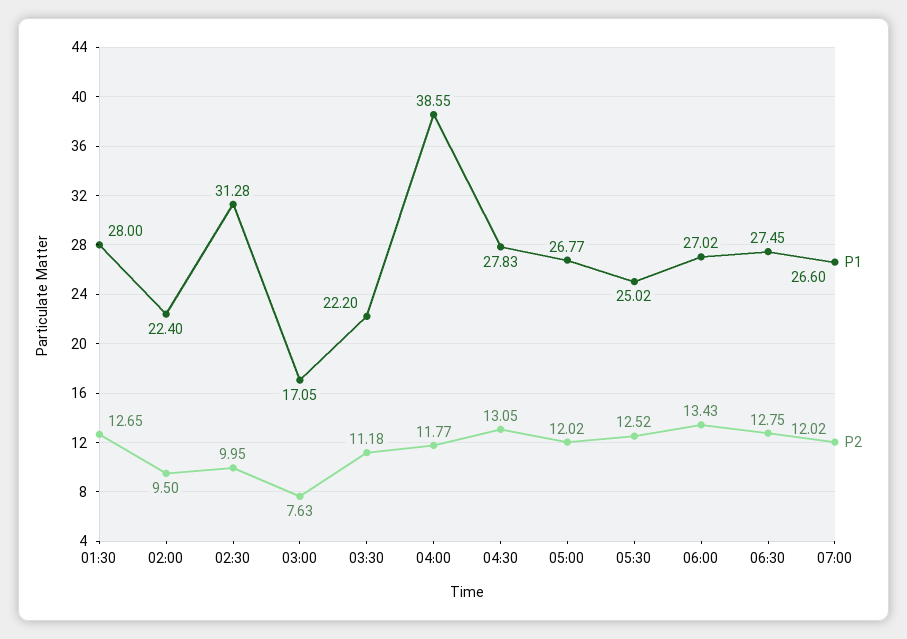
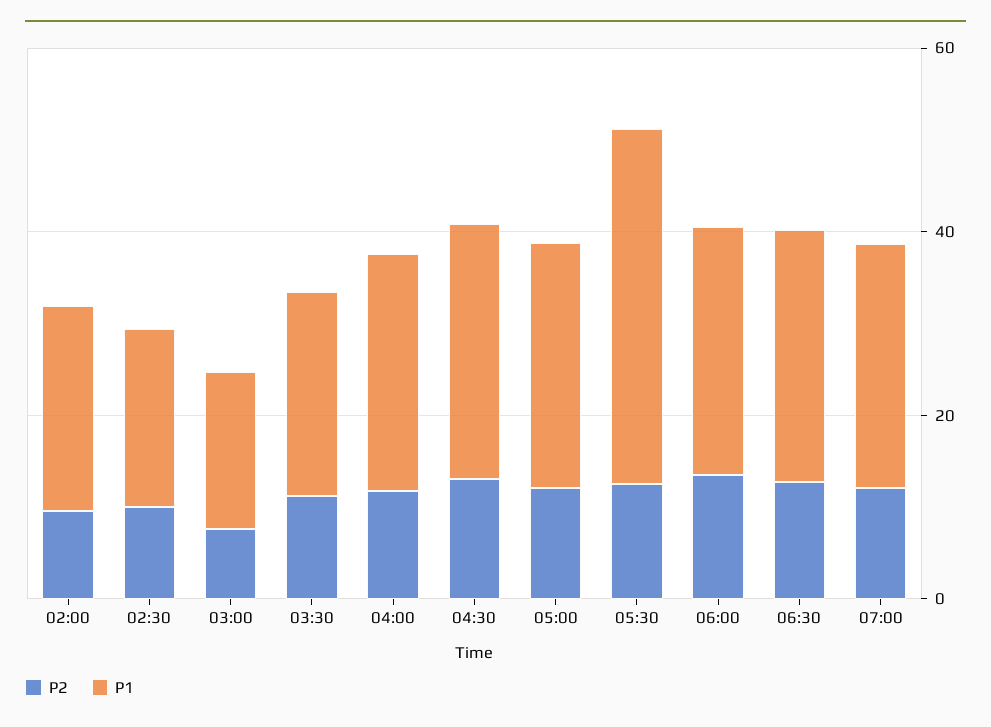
  {
    "P1": {
-     "01:30": 28,
      "02:00": 22.4,
-     "02:30": 31.28,
+     "02:30": 20,
      "03:00": 17.05,
      "03:30": 22.2,
-     "04:00": 38.55,
+     "04:00": 25,
      "04:30": 27.83,
      "05:00": 26.77,
-     "05:30": 25.02,
+     "05:30": 40,
      "06:00": 27.02,
      "06:30": 27.45,
      "07:00": 26.6
    },
    "P2": {
-     "01:30": 12.65,
      "02:00": 9.5,
      "02:30": 9.95,
      "03:00": 7.63,
      "03:30": 11.18,
      "04:00": 11.77,
      "04:30": 13.05,
      "05:00": 12.02,
      "05:30": 12.52,
      "06:00": 13.43,
      "06:30": 12.75,
      "07:00": 12.02
    }
  }

